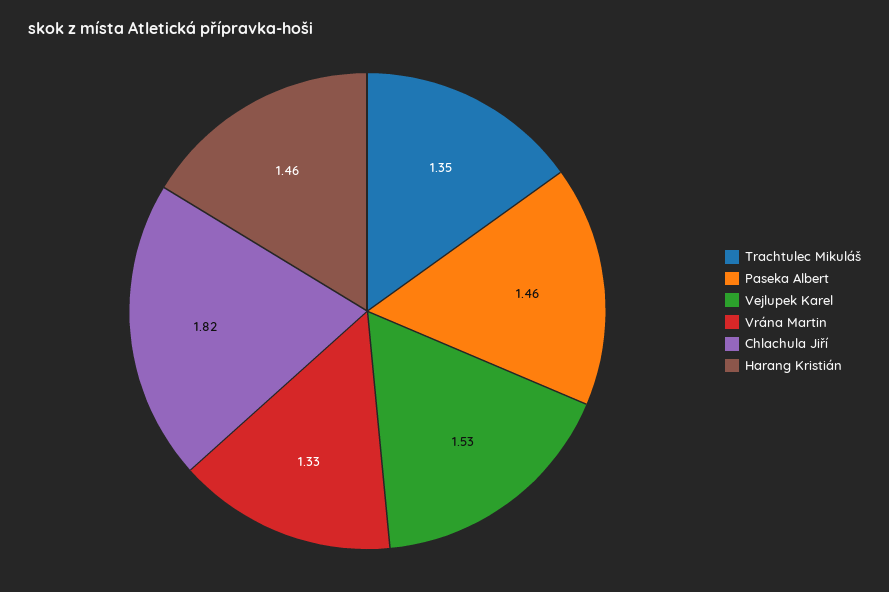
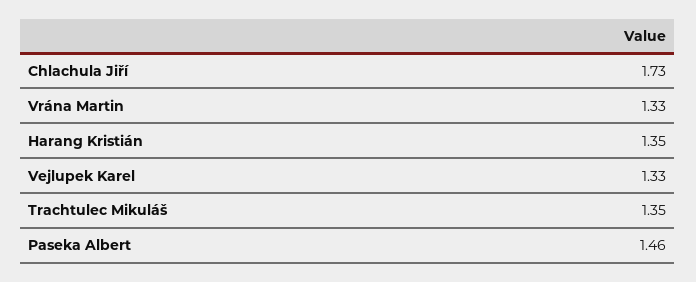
  {
    "Trachtulec Mikuláš": 1.35,
    "Paseka Albert": 1.46,
-   "Vejlupek Karel": 1.53,
+   "Vejlupek Karel": 1.33,
    "Vrána Martin": 1.33,
-   "Chlachula Jiří": 1.82,
+   "Chlachula Jiří": 1.73,
-   "Harang Kristián": 1.46
+   "Harang Kristián": 1.35
  }

